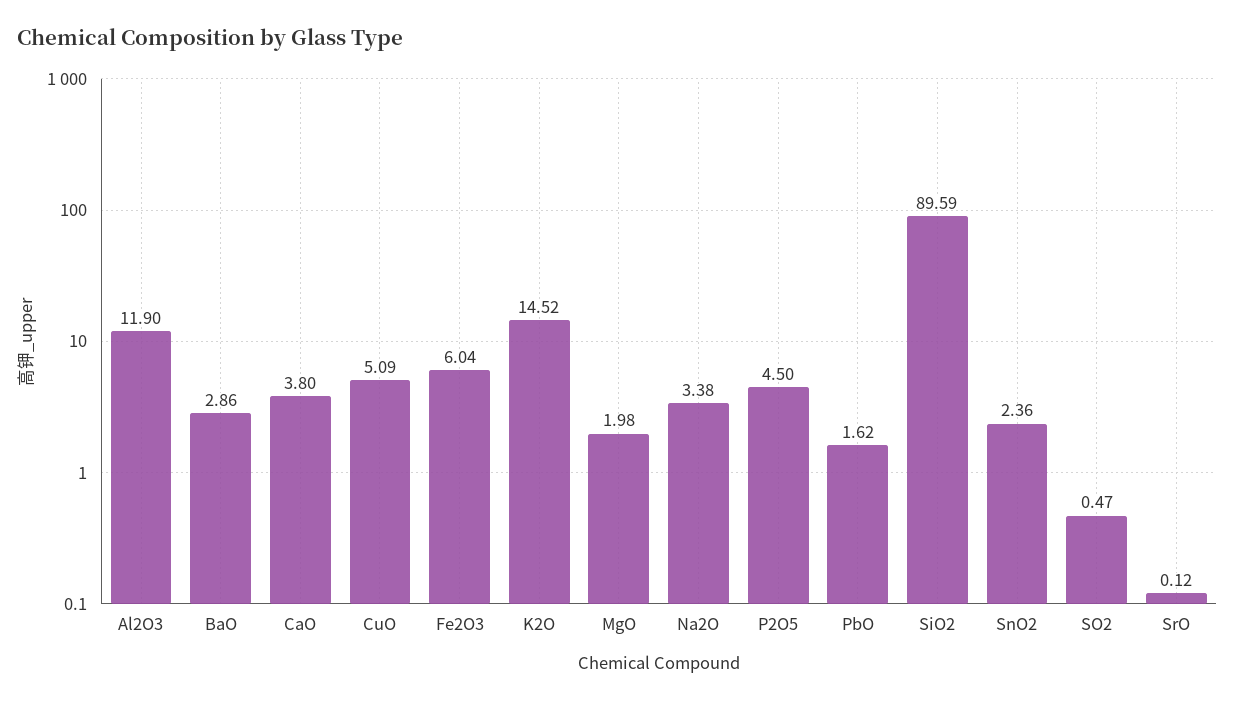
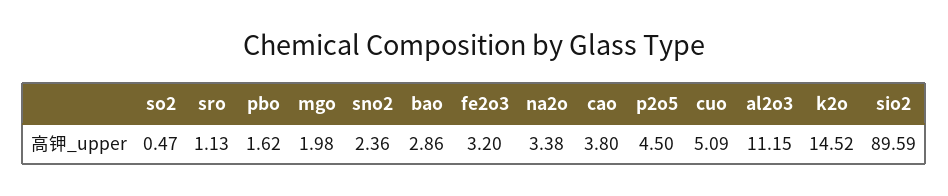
  {
-   "Al2O3": 11.9,
+   "Al2O3": 11.15,
    "BaO": 2.86,
    "CaO": 3.8,
    "CuO": 5.09,
-   "Fe2O3": 6.04,
+   "Fe2O3": 3.2,
    "K2O": 14.52,
    "MgO": 1.98,
    "Na2O": 3.38,
    "P2O5": 4.5,
    "PbO": 1.62,
    "SiO2": 89.59,
    "SnO2": 2.36,
    "SO2": 0.47,
-   "SrO": 0.12
+   "SrO": 1.13
  }

